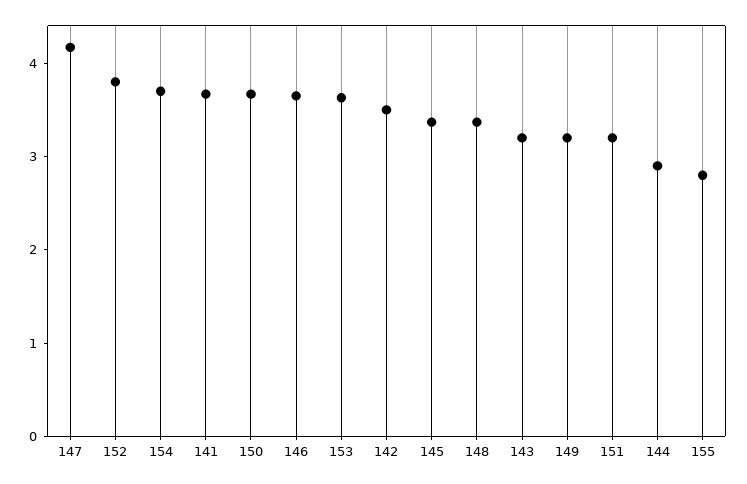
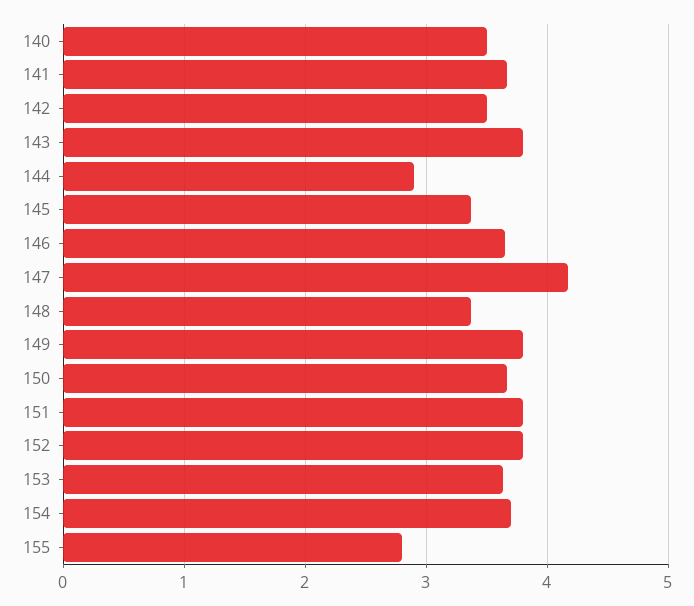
  {
    "147": 4.2,
    "152": 3.8,
    "154": 3.7,
    "141": 3.7,
    "150": 3.7,
    "146": 3.7,
    "153": 3.6,
    "142": 3.5,
    "145": 3.4,
    "148": 3.4,
-   "143": 3.2,
+   "143": 3.8,
-   "149": 3.2,
+   "149": 3.8,
-   "151": 3.2,
+   "151": 3.8,
    "144": 2.9,
-   "155": 2.8
+   "155": 2.8,
+   "140": 3.5
  }

